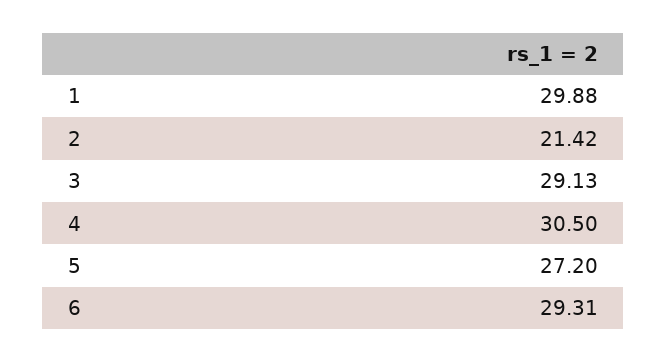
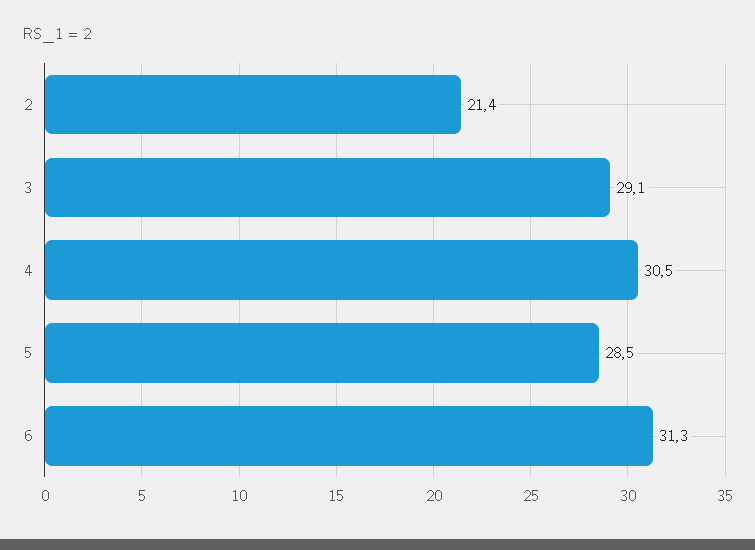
  {
-   "1": 29.88,
    "2": 21.42,
    "3": 29.13,
    "4": 30.5,
-   "5": 27.2,
+   "5": 28.5,
-   "6": 29.31
+   "6": 31.3
  }

